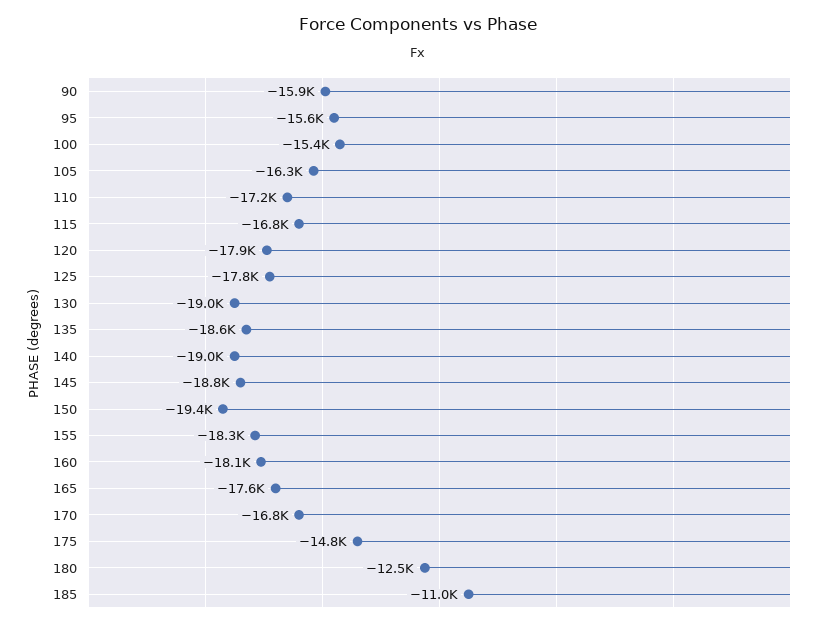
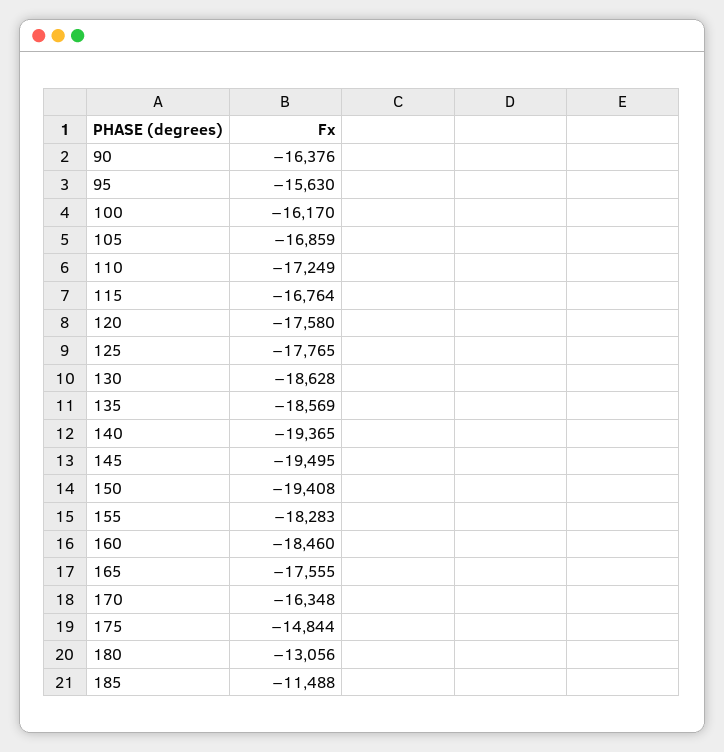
  {
-   "90": -15900,
+   "90": -16376,
    "95": -15630,
-   "100": -15400,
+   "100": -16170,
-   "105": -16300,
+   "105": -16859,
    "110": -17249,
    "115": -16764,
-   "120": -17900,
+   "120": -17580,
    "125": -17765,
-   "130": -19000,
+   "130": -18628,
    "135": -18569,
-   "140": -19000,
+   "140": -19365,
-   "145": -18800,
+   "145": -19495,
    "150": -19408,
    "155": -18283,
-   "160": -18100,
+   "160": -18460,
    "165": -17555,
-   "170": -16800,
+   "170": -16348,
    "175": -14844,
-   "180": -12500,
+   "180": -13056,
-   "185": -11000
+   "185": -11488
  }

